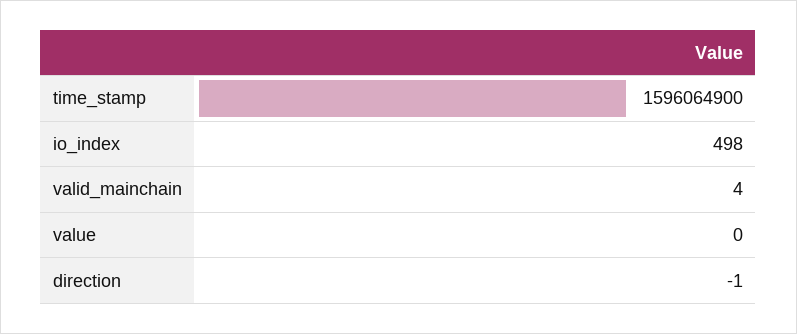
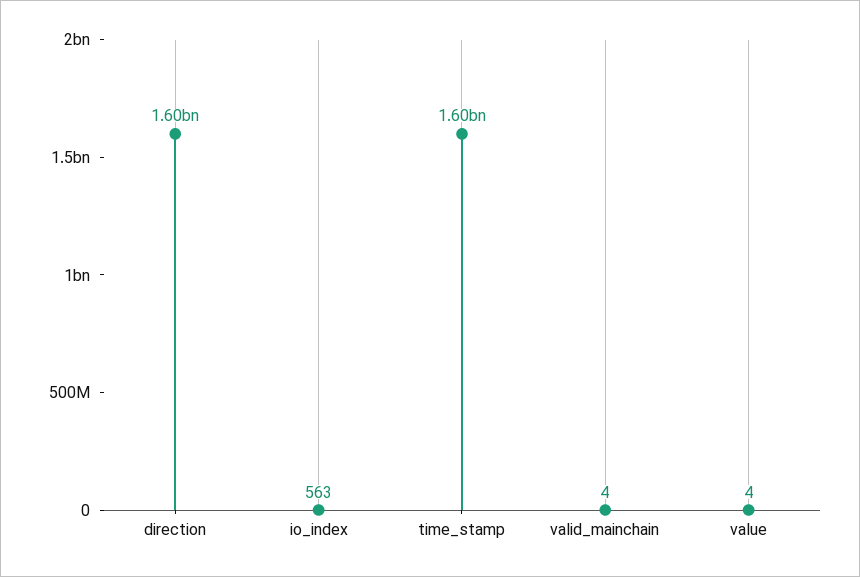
  {
    "time_stamp": 1596064900,
-   "io_index": 498,
+   "io_index": 563,
    "valid_mainchain": 4,
-   "value": 0,
+   "value": 4,
-   "direction": -1
+   "direction": 1600000000
  }

